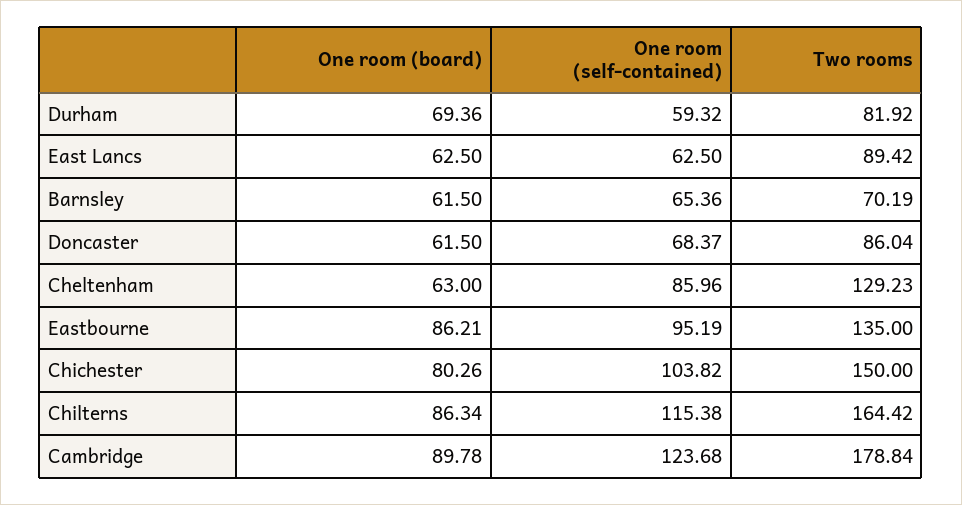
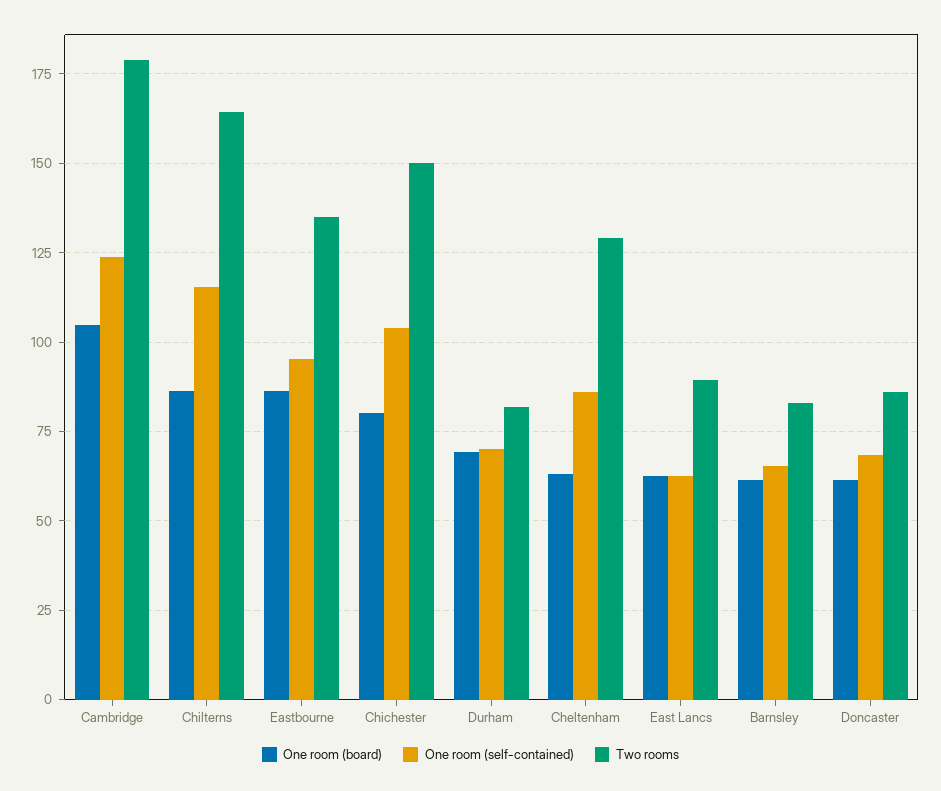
  {
    "One room (board)": {
      "Durham": 69.36,
      "East Lancs": 62.5,
      "Barnsley": 61.5,
      "Doncaster": 61.5,
      "Cheltenham": 63,
      "Eastbourne": 86.21,
      "Chichester": 80.26,
      "Chilterns": 86.34,
-     "Cambridge": 89.78
+     "Cambridge": 105
    },
    "One room (self-contained)": {
-     "Durham": 59.32,
+     "Durham": 70,
      "East Lancs": 62.5,
      "Barnsley": 65.36,
      "Doncaster": 68.37,
      "Cheltenham": 85.96,
      "Eastbourne": 95.19,
      "Chichester": 103.82,
      "Chilterns": 115.38,
      "Cambridge": 123.68
    },
    "Two rooms": {
      "Durham": 81.92,
      "East Lancs": 89.42,
-     "Barnsley": 70.19,
+     "Barnsley": 82.5,
      "Doncaster": 86.04,
      "Cheltenham": 129.23,
      "Eastbourne": 135,
      "Chichester": 150,
      "Chilterns": 164.42,
      "Cambridge": 178.84
    }
  }

